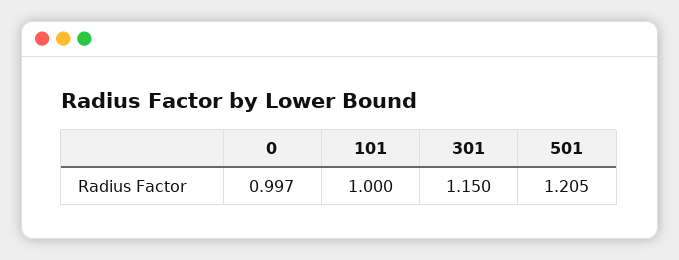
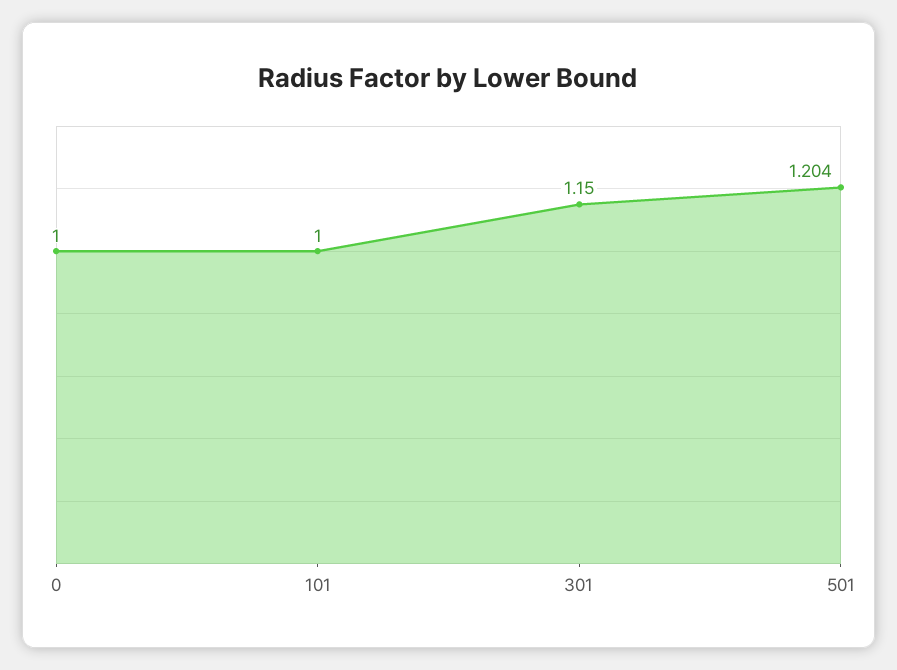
  {
-   "0": 0.997,
+   "0": 1,
    "101": 1,
    "301": 1.15,
-   "501": 1.205
+   "501": 1.204
  }

